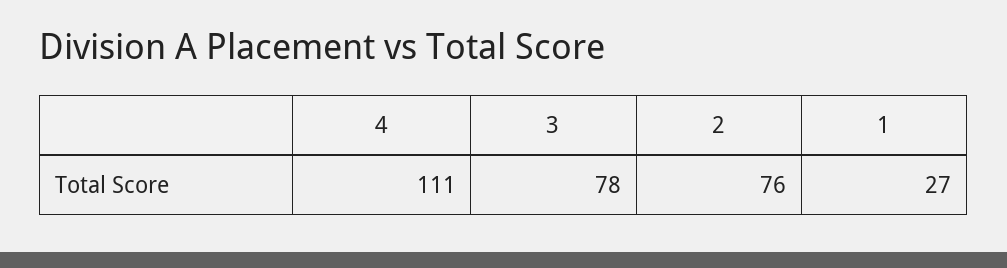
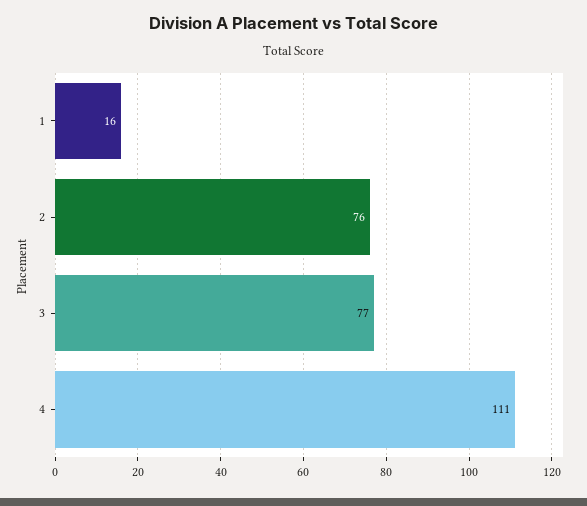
  {
    "4": 111,
-   "3": 78,
+   "3": 77,
    "2": 76,
-   "1": 27
+   "1": 16
  }

